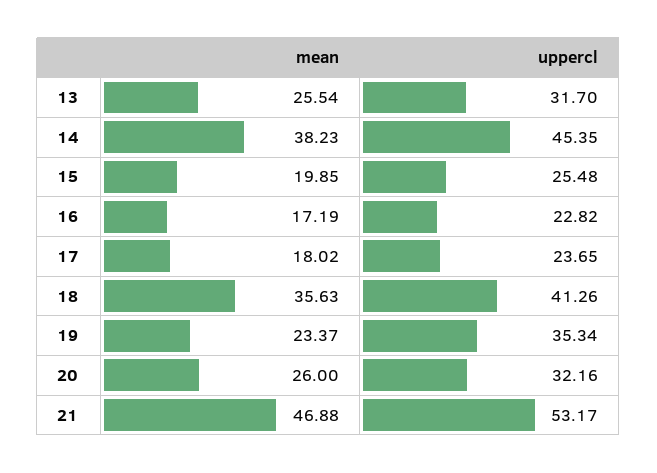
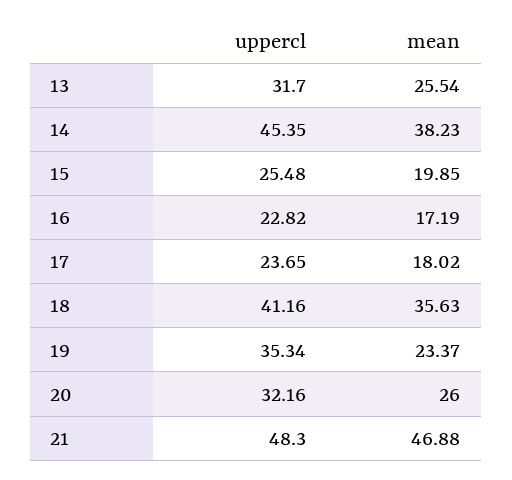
  {
    "mean": {
      "13": 25.54,
      "14": 38.23,
      "15": 19.85,
      "16": 17.19,
      "17": 18.02,
      "18": 35.63,
      "19": 23.37,
      "20": 26,
      "21": 46.88
    },
    "uppercl": {
      "13": 31.7,
      "14": 45.35,
      "15": 25.48,
      "16": 22.82,
      "17": 23.65,
-     "18": 41.26,
+     "18": 41.16,
      "19": 35.34,
      "20": 32.16,
-     "21": 53.17
+     "21": 48.3
    }
  }

